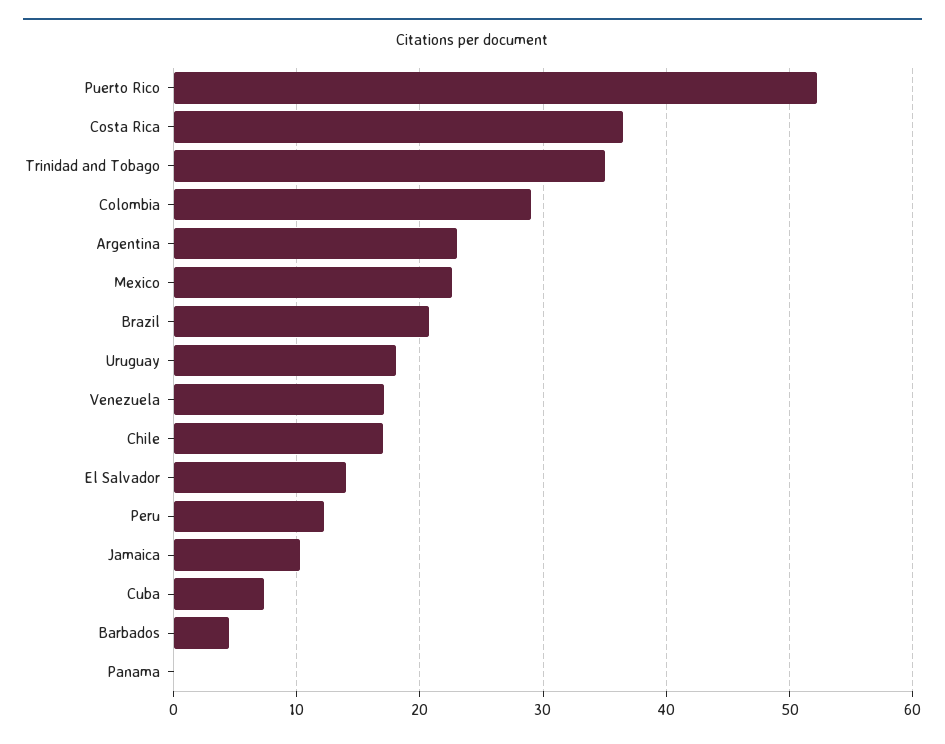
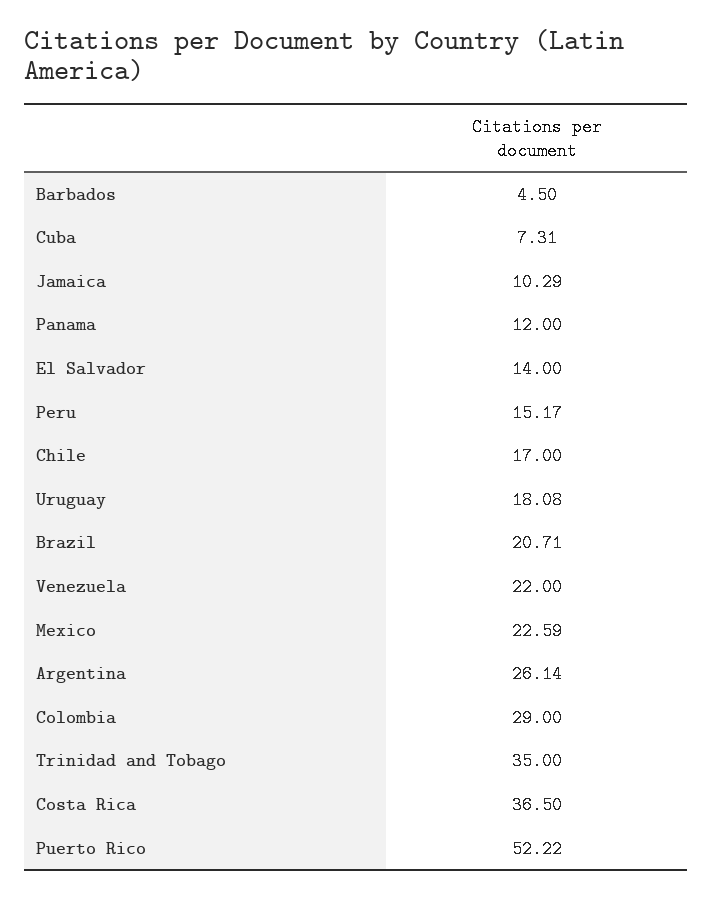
  {
    "Puerto Rico": 52.22,
    "Costa Rica": 36.5,
    "Trinidad and Tobago": 35,
    "Colombia": 29,
-   "Argentina": 23,
+   "Argentina": 26.14,
    "Mexico": 22.59,
    "Brazil": 20.71,
    "Uruguay": 18.08,
-   "Venezuela": 17,
+   "Venezuela": 22,
    "Chile": 17,
    "El Salvador": 14,
-   "Peru": 12,
+   "Peru": 15.17,
    "Jamaica": 10.29,
    "Cuba": 7.31,
    "Barbados": 4.5,
-   "Panama": 0
+   "Panama": 12
  }

